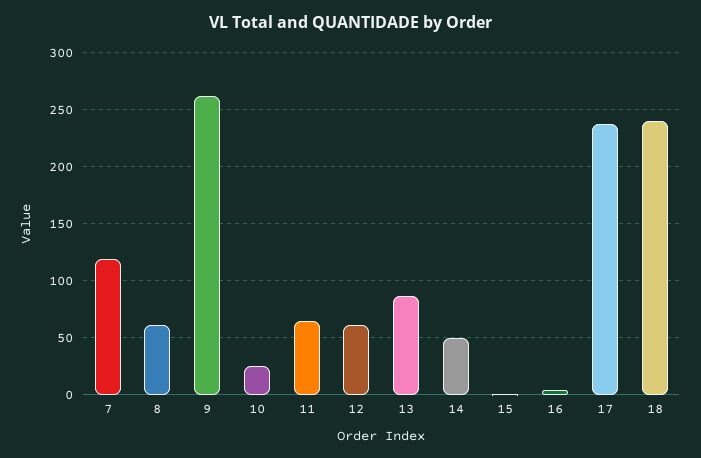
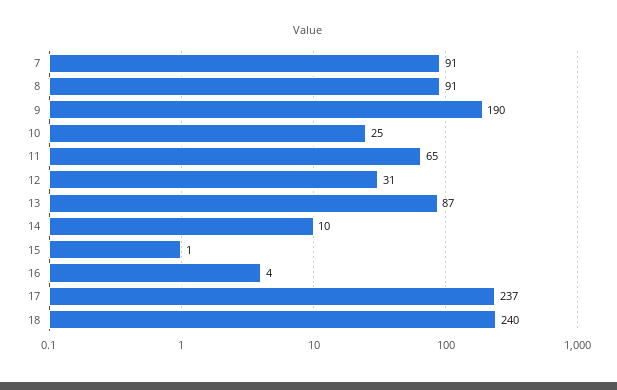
  {
-   "7": 120,
+   "7": 91,
-   "8": 60,
+   "8": 91,
-   "9": 260,
+   "9": 190,
    "10": 25,
    "11": 65,
-   "12": 60,
+   "12": 31,
    "13": 87,
-   "14": 50,
+   "14": 10,
    "15": 1,
    "16": 4,
    "17": 237,
    "18": 240
  }

